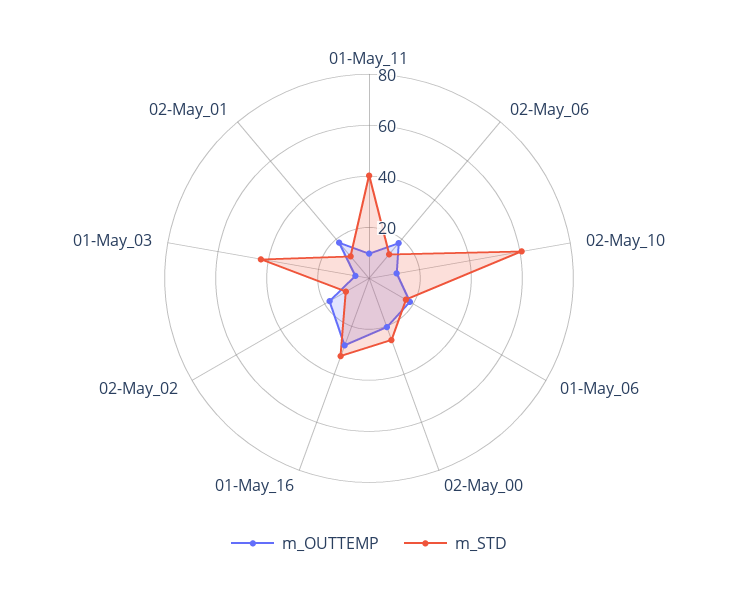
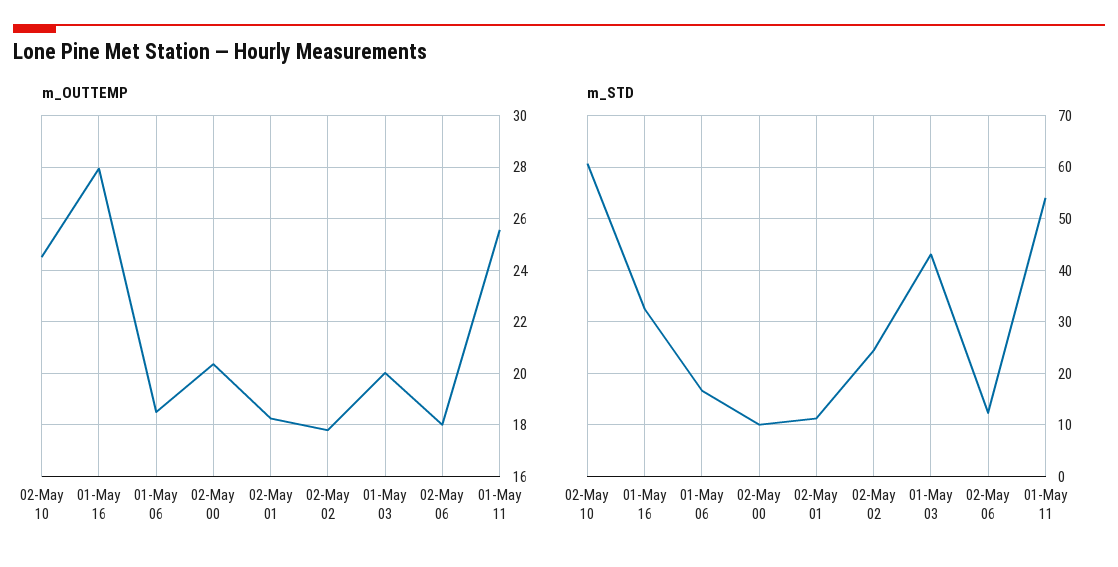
  {
    "m_OUTTEMP": {
-     "01-May_11": 10,
+     "01-May_11": 25.5,
      "02-May_06": 18,
-     "02-May_10": 10,
+     "02-May_10": 24.5,
      "01-May_06": 18.5,
      "02-May_00": 20.25,
      "01-May_16": 28,
      "02-May_02": 17.75,
-     "01-May_03": 5,
+     "01-May_03": 20,
      "02-May_01": 18.25
    },
    "m_STD": {
-     "01-May_11": 40,
+     "01-May_11": 54,
      "02-May_06": 12,
      "02-May_10": 60,
      "01-May_06": 16,
-     "02-May_00": 25,
+     "02-May_00": 10,
      "01-May_16": 32,
-     "02-May_02": 10,
+     "02-May_02": 24,
      "01-May_03": 44,
      "02-May_01": 12
    }
  }

